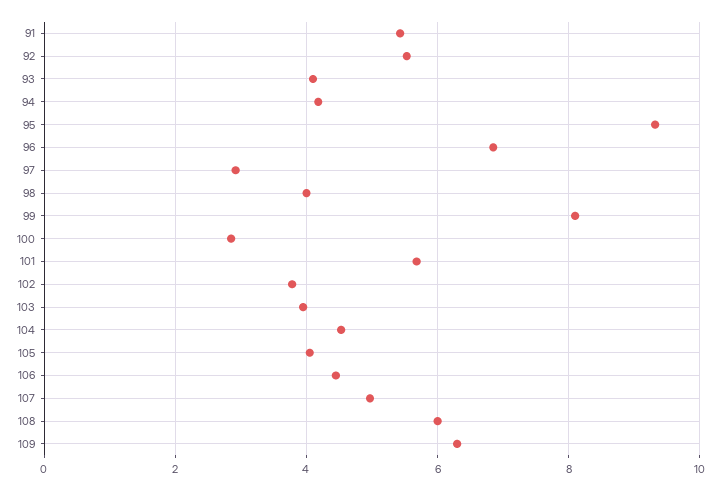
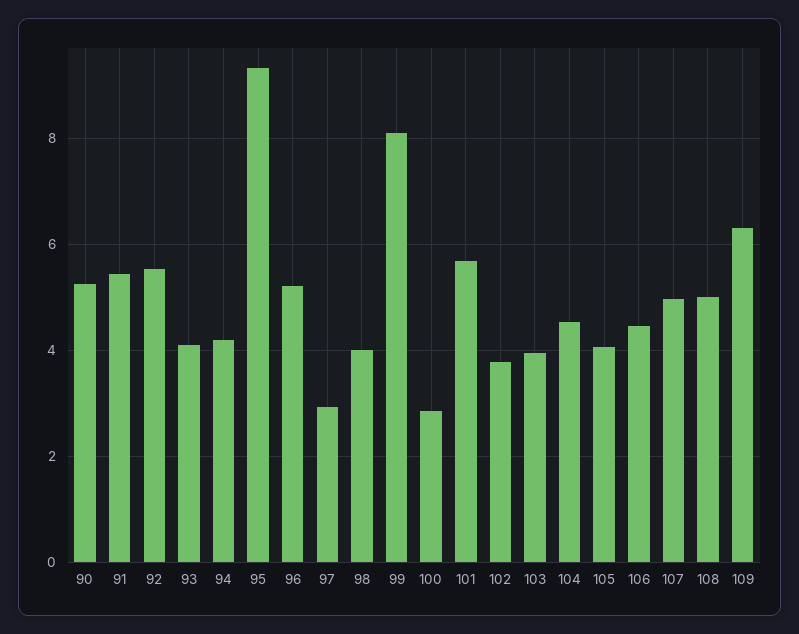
  {
    "91": 5.4,
    "92": 5.6,
    "93": 4.2,
    "94": 4.2,
    "95": 9.4,
-   "96": 6.8,
+   "96": 5.2,
    "97": 3,
    "98": 4,
    "99": 8.2,
    "100": 2.8,
    "101": 5.6,
    "102": 3.8,
    "103": 4,
    "104": 4.6,
    "105": 4,
    "106": 4.4,
    "107": 5,
-   "108": 6,
+   "108": 5,
-   "109": 6.4
+   "109": 6.4,
+   "90": 5.2
  }

